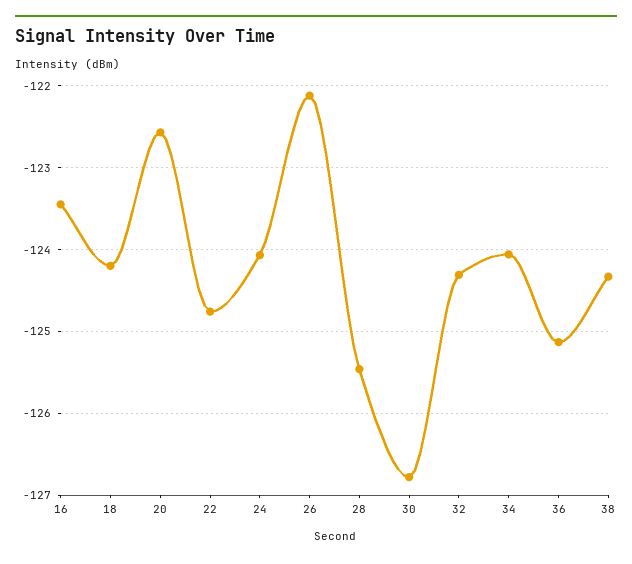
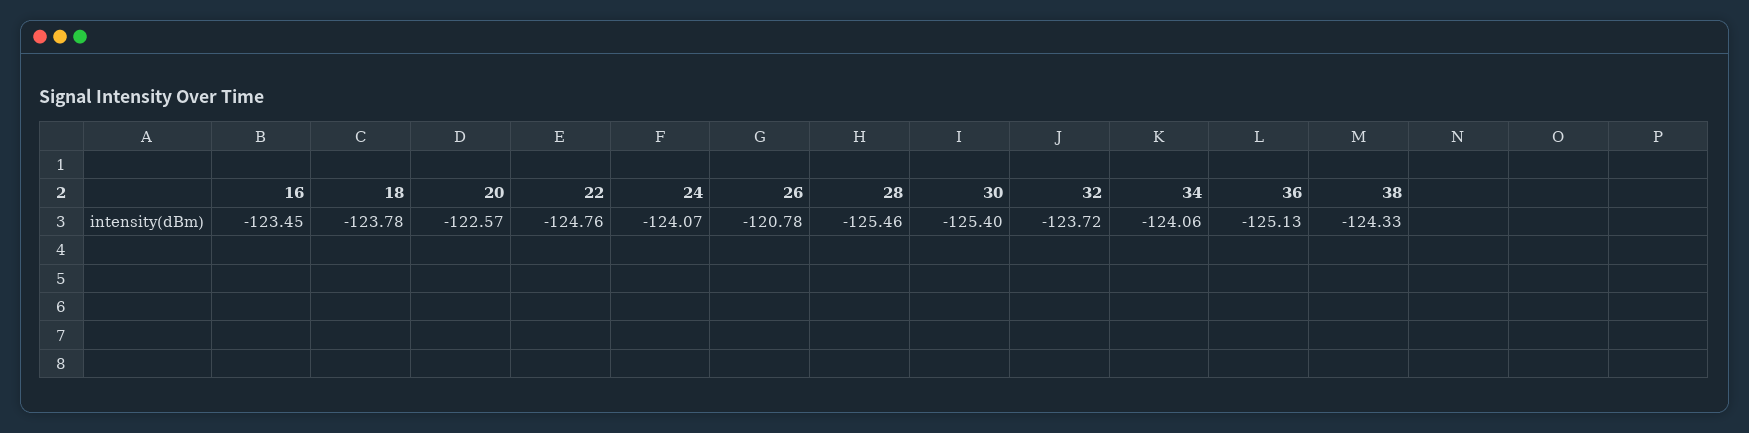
  {
    "16": -123.45,
-   "18": -124.2,
+   "18": -123.78,
    "20": -122.57,
    "22": -124.76,
    "24": -124.07,
-   "26": -122.1,
+   "26": -120.78,
    "28": -125.46,
-   "30": -126.8,
+   "30": -125.4,
-   "32": -124.3,
+   "32": -123.72,
    "34": -124.06,
    "36": -125.13,
    "38": -124.33
  }

